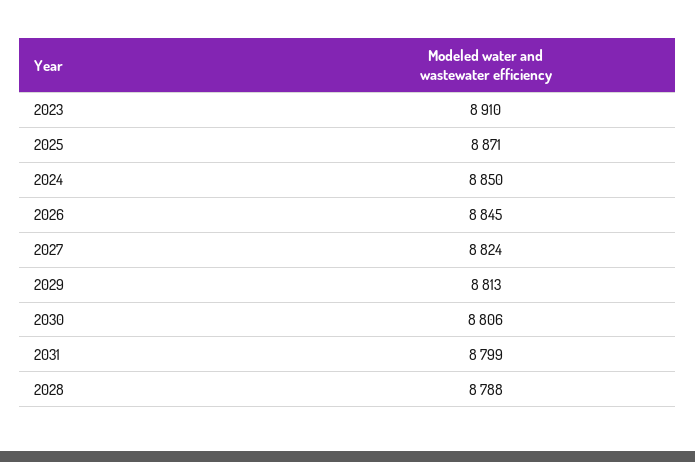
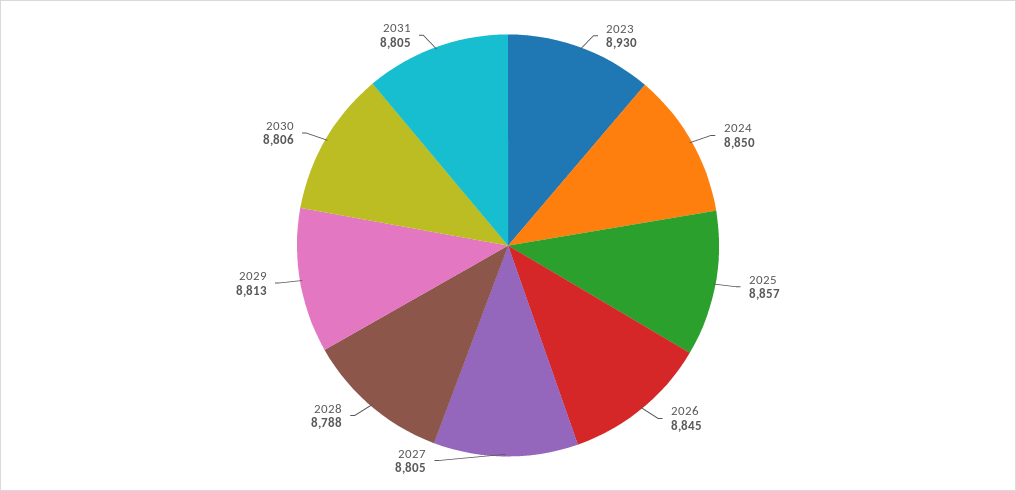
  {
-   "2023": 8910,
+   "2023": 8930,
-   "2025": 8871,
+   "2025": 8857,
    "2024": 8850,
    "2026": 8845,
-   "2027": 8824,
+   "2027": 8805,
    "2029": 8813,
    "2030": 8806,
-   "2031": 8799,
+   "2031": 8805,
    "2028": 8788
  }

